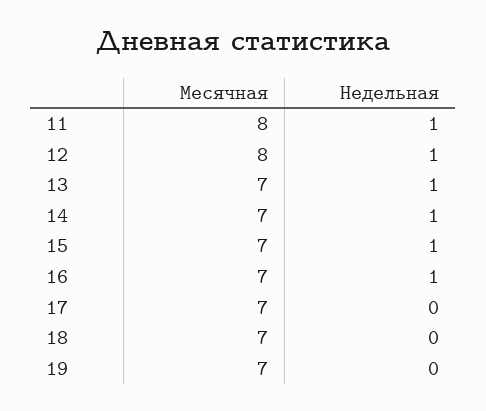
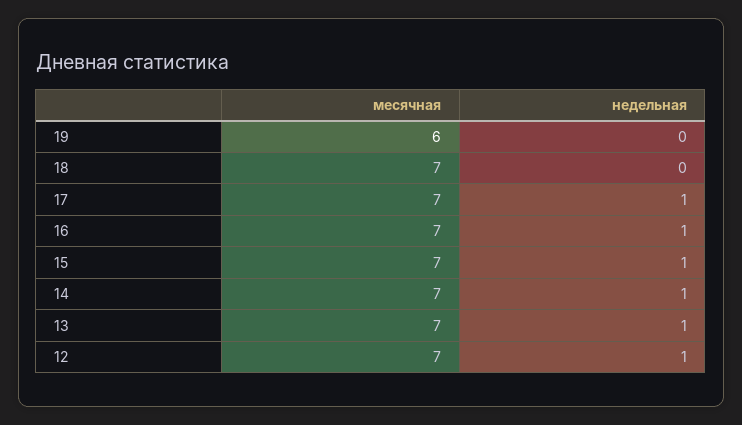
  {
    "Месячная": {
-     "11": 8,
-     "12": 8,
+     "12": 7,
      "13": 7,
      "14": 7,
      "15": 7,
      "16": 7,
      "17": 7,
      "18": 7,
-     "19": 7
+     "19": 6
    },
    "Недельная": {
-     "11": 1,
      "12": 1,
      "13": 1,
      "14": 1,
      "15": 1,
      "16": 1,
-     "17": 0,
+     "17": 1,
      "18": 0,
      "19": 0
    }
  }

